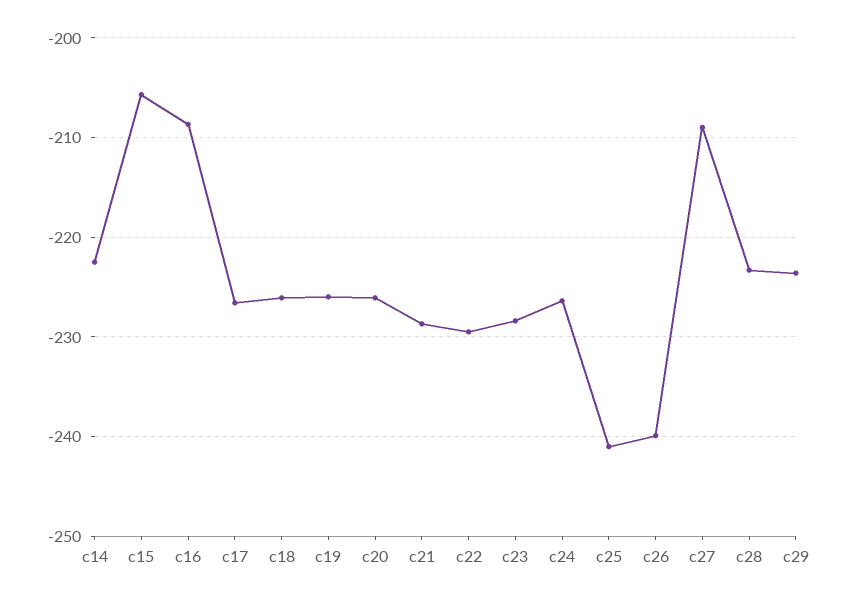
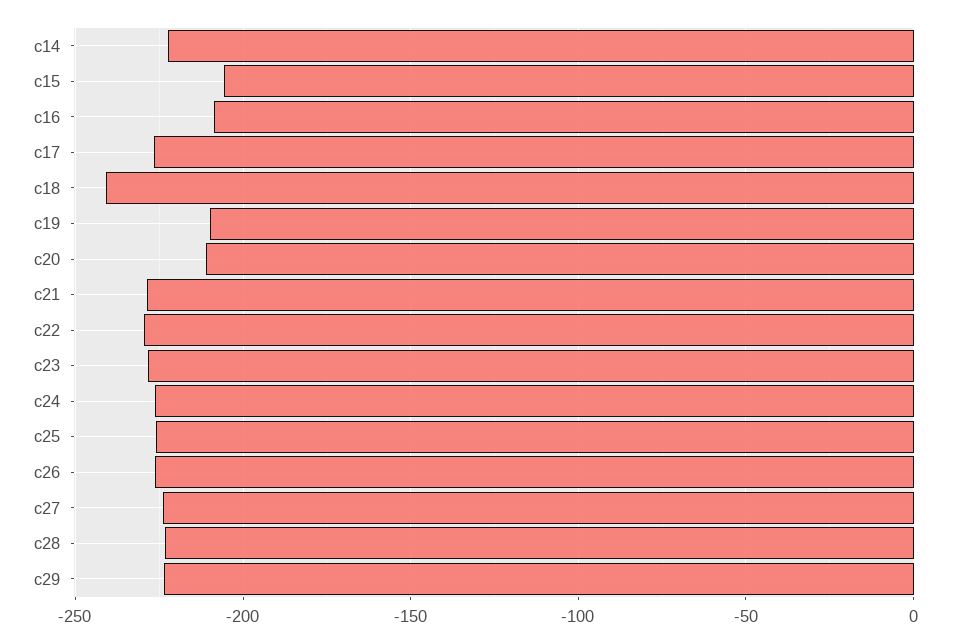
  {
    "c14": -223,
    "c15": -206,
    "c16": -209,
    "c17": -227,
-   "c18": -226,
+   "c18": -240,
-   "c19": -226,
+   "c19": -210,
-   "c20": -226,
+   "c20": -210,
    "c21": -229,
    "c22": -230,
    "c23": -228,
    "c24": -226,
-   "c25": -241,
+   "c25": -225,
-   "c26": -240,
+   "c26": -225,
-   "c27": -209,
+   "c27": -225,
    "c28": -223,
    "c29": -224
  }

